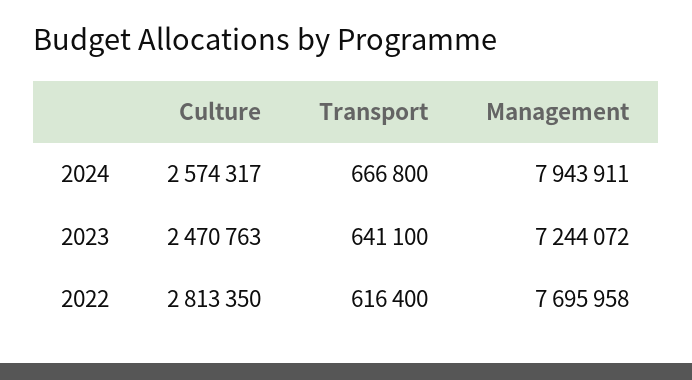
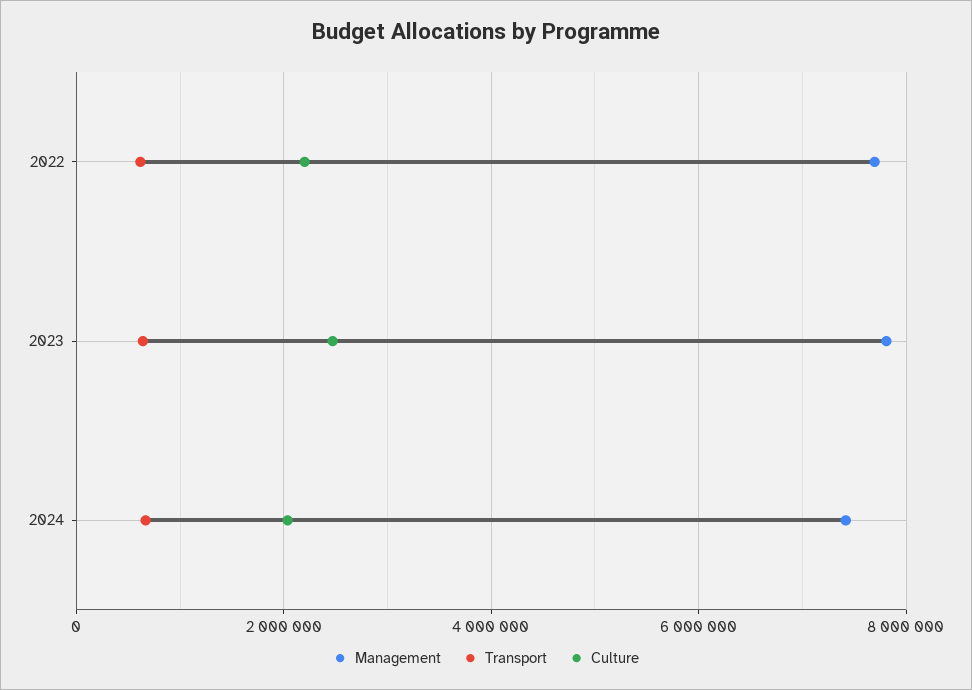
  {
    "Culture": {
-     "2024": 2574317,
+     "2024": 2000000,
      "2023": 2470763,
-     "2022": 2813350
+     "2022": 2200000
    },
    "Transport": {
      "2024": 666800,
      "2023": 641100,
      "2022": 616400
    },
    "Management": {
-     "2024": 7943911,
+     "2024": 7400000,
-     "2023": 7244072,
+     "2023": 7800000,
      "2022": 7695958
    }
  }

